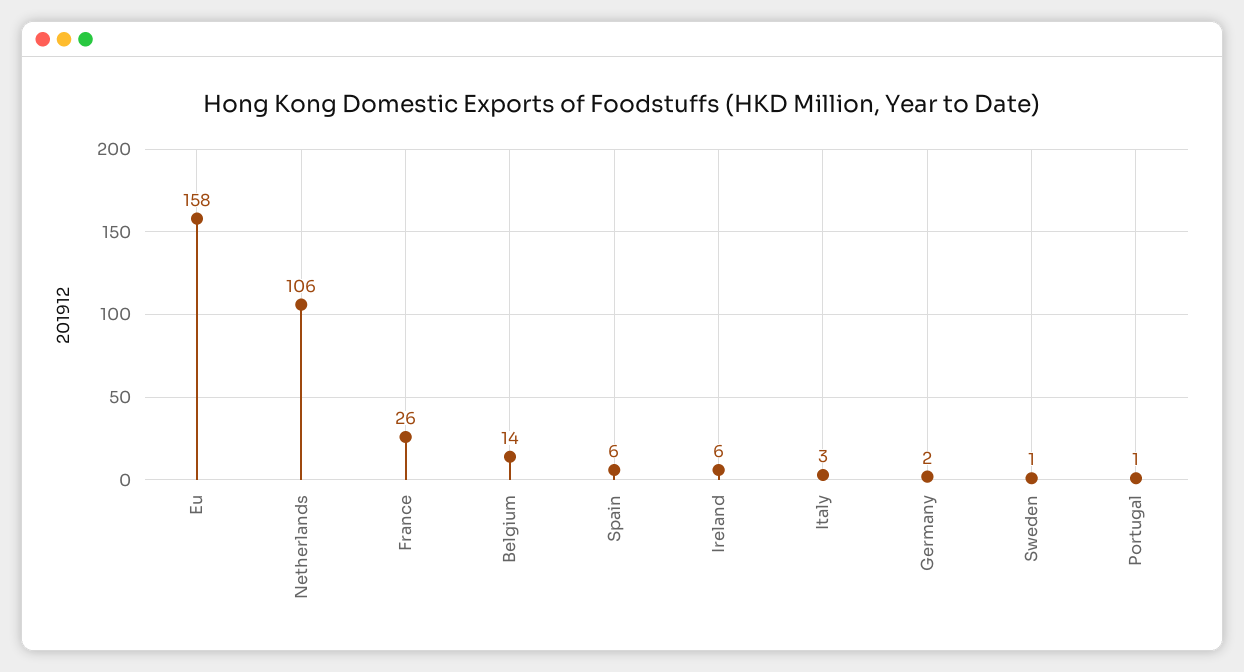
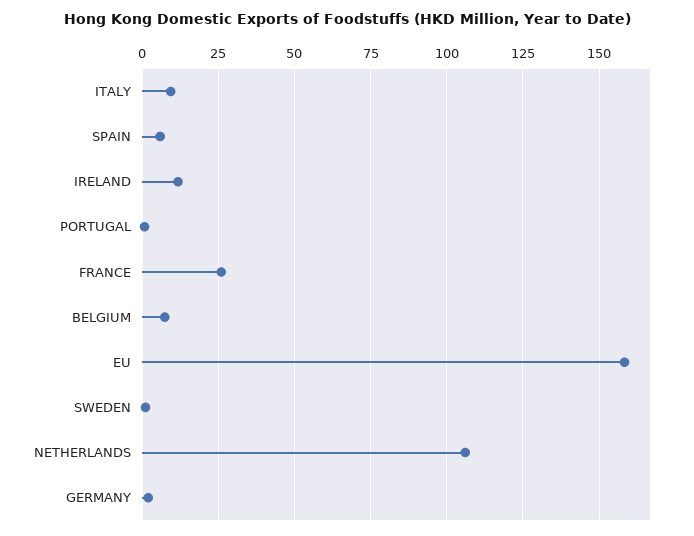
  {
    "Eu": 158,
    "Netherlands": 106,
    "France": 26,
-   "Belgium": 14,
+   "Belgium": 7.5,
    "Spain": 6,
-   "Ireland": 6,
+   "Ireland": 12.5,
-   "Italy": 3,
+   "Italy": 10,
    "Germany": 2,
    "Sweden": 1,
    "Portugal": 1
  }

